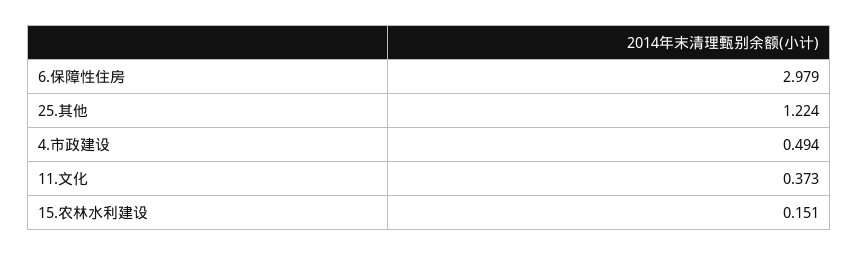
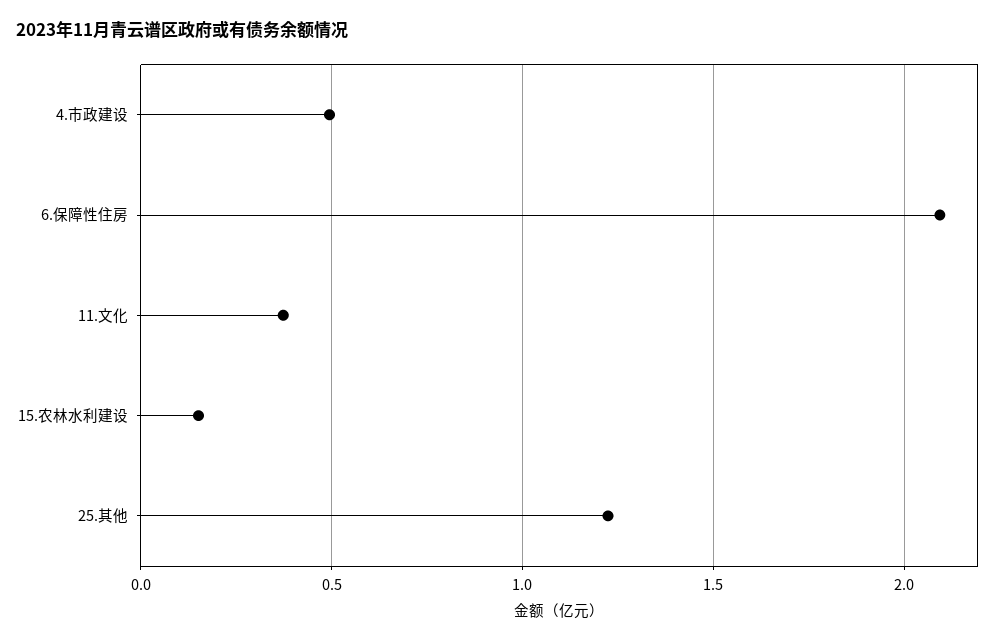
  {
-   "6.保障性住房": 2.979,
+   "6.保障性住房": 2.1,
    "25.其他": 1.224,
    "4.市政建设": 0.494,
    "11.文化": 0.373,
    "15.农林水利建设": 0.151
  }

